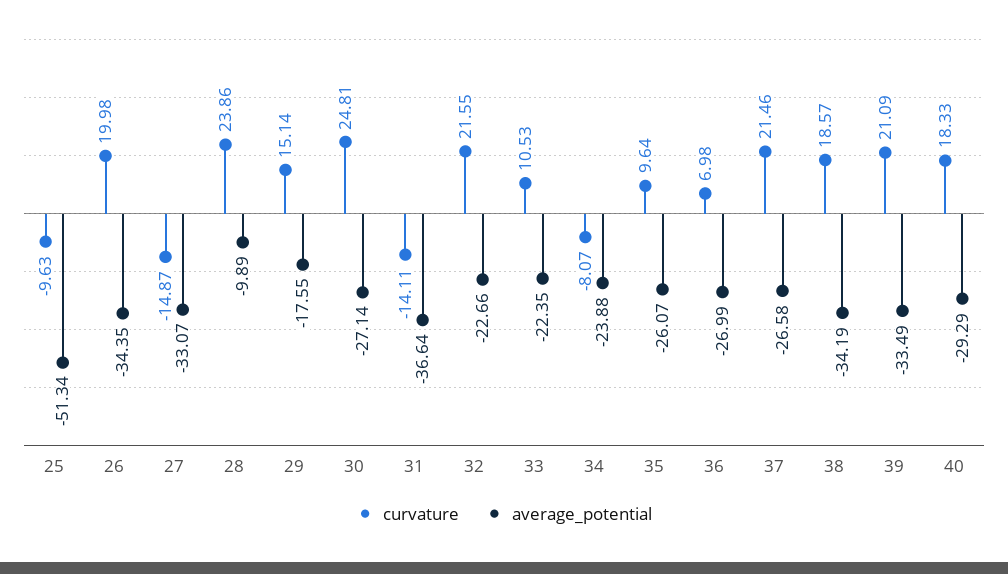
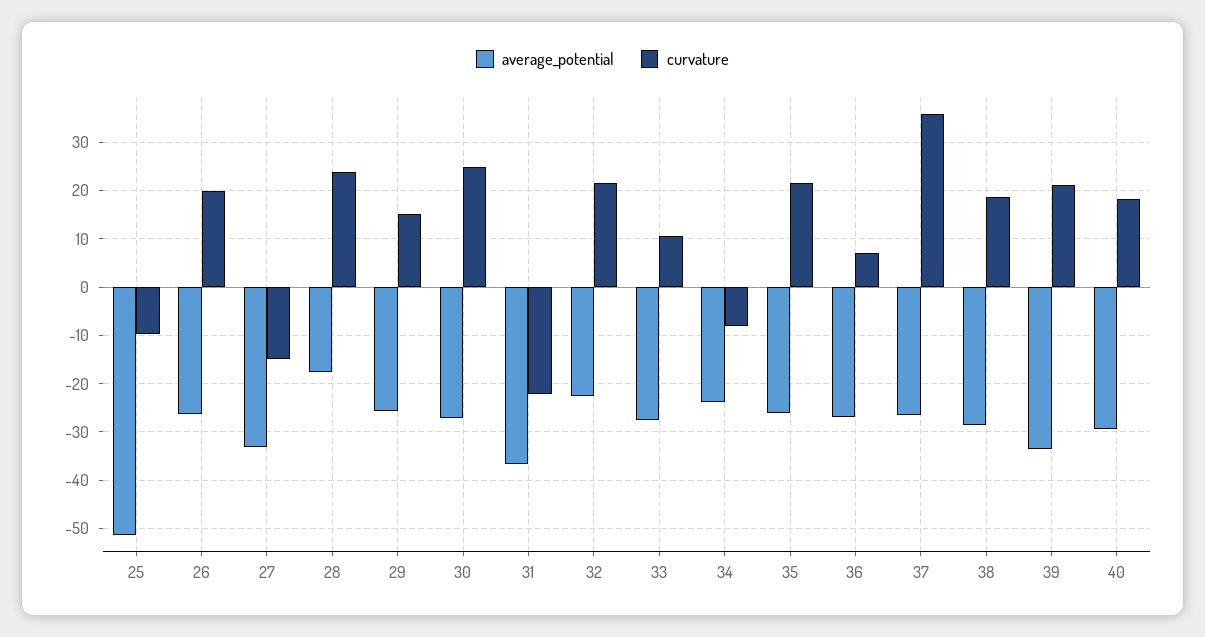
  {
    "curvature": {
      "25": -9.63,
      "26": 19.98,
      "27": -14.87,
      "28": 23.86,
      "29": 15.14,
      "30": 24.81,
-     "31": -14.11,
+     "31": -22,
      "32": 21.55,
      "33": 10.53,
      "34": -8.07,
-     "35": 9.64,
+     "35": 22,
      "36": 6.98,
-     "37": 21.46,
+     "37": 36,
      "38": 18.57,
      "39": 21.09,
      "40": 18.33
    },
    "average_potential": {
      "25": -51.34,
-     "26": -34.35,
+     "26": -26,
      "27": -33.07,
-     "28": -9.89,
+     "28": -18,
-     "29": -17.55,
+     "29": -26,
      "30": -27.14,
      "31": -36.64,
      "32": -22.66,
-     "33": -22.35,
+     "33": -28,
      "34": -23.88,
      "35": -26.07,
      "36": -26.99,
      "37": -26.58,
-     "38": -34.19,
+     "38": -28,
      "39": -33.49,
      "40": -29.29
    }
  }

